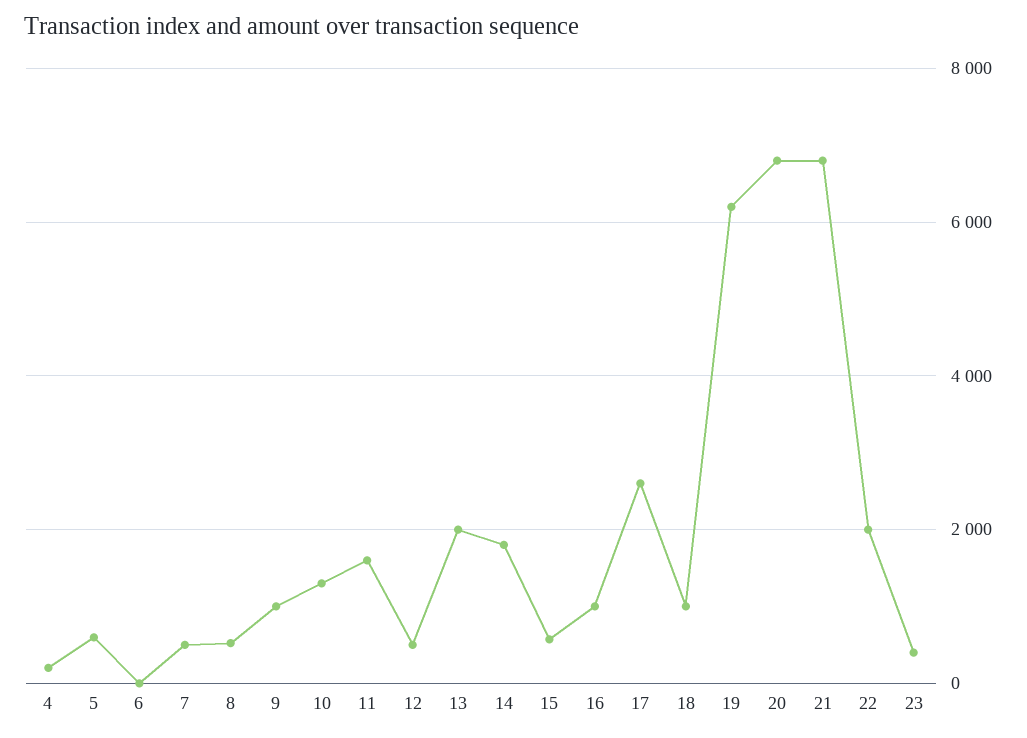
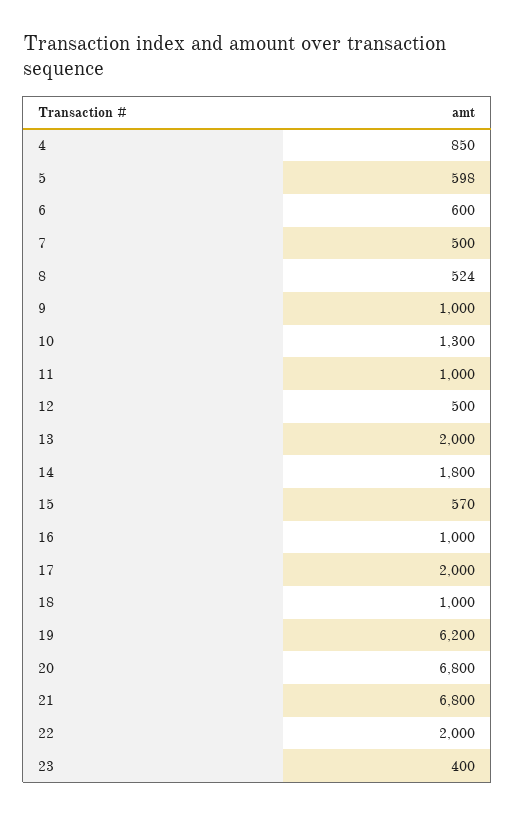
  {
-   "4": 200,
+   "4": 850,
    "5": 598,
-   "6": 0,
+   "6": 600,
    "7": 500,
    "8": 524,
    "9": 1000,
    "10": 1300,
-   "11": 1600,
+   "11": 1000,
    "12": 500,
    "13": 2000,
    "14": 1800,
    "15": 570,
    "16": 1000,
-   "17": 2600,
+   "17": 2000,
    "18": 1000,
    "19": 6200,
    "20": 6800,
    "21": 6800,
    "22": 2000,
    "23": 400
  }

